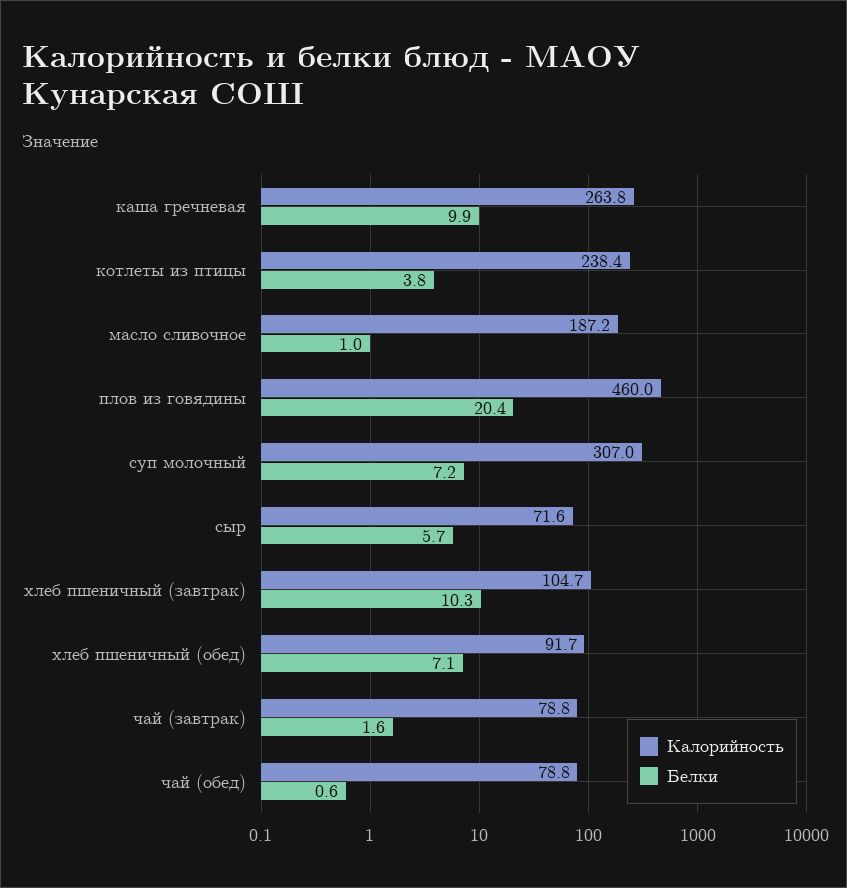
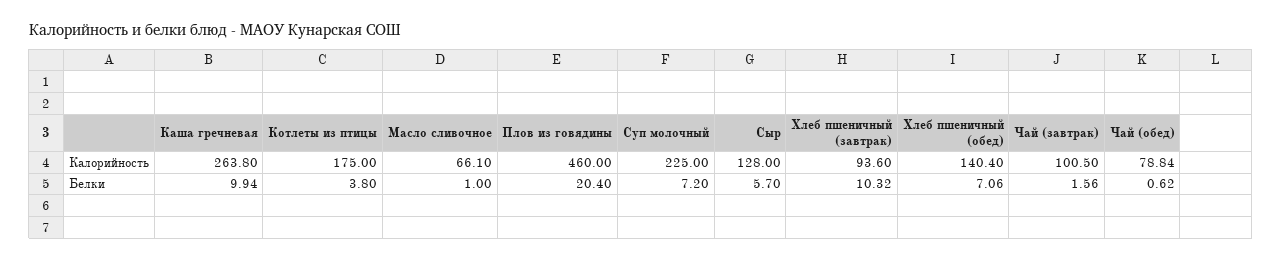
  {
    "Калорийность": {
      "каша гречневая": 263.8,
-     "котлеты из птицы": 238.4,
+     "котлеты из птицы": 175,
-     "масло сливочное": 187.2,
+     "масло сливочное": 66.1,
      "плов из говядины": 460,
-     "суп молочный": 307,
+     "суп молочный": 225,
-     "сыр": 71.6,
+     "сыр": 128,
-     "хлеб пшеничный (завтрак)": 104.7,
+     "хлеб пшеничный (завтрак)": 93.6,
-     "хлеб пшеничный (обед)": 91.7,
+     "хлеб пшеничный (обед)": 140.4,
-     "чай (завтрак)": 78.8,
+     "чай (завтрак)": 100.5,
      "чай (обед)": 78.84
    },
    "Белки": {
      "каша гречневая": 9.94,
      "котлеты из птицы": 3.8,
      "масло сливочное": 1,
      "плов из говядины": 20.4,
      "суп молочный": 7.2,
      "сыр": 5.7,
      "хлеб пшеничный (завтрак)": 10.32,
      "хлеб пшеничный (обед)": 7.06,
      "чай (завтрак)": 1.56,
      "чай (обед)": 0.62
    }
  }

